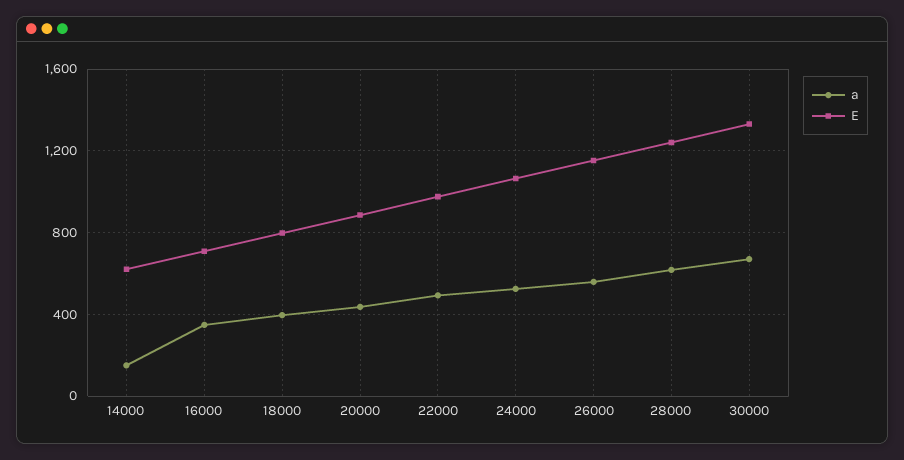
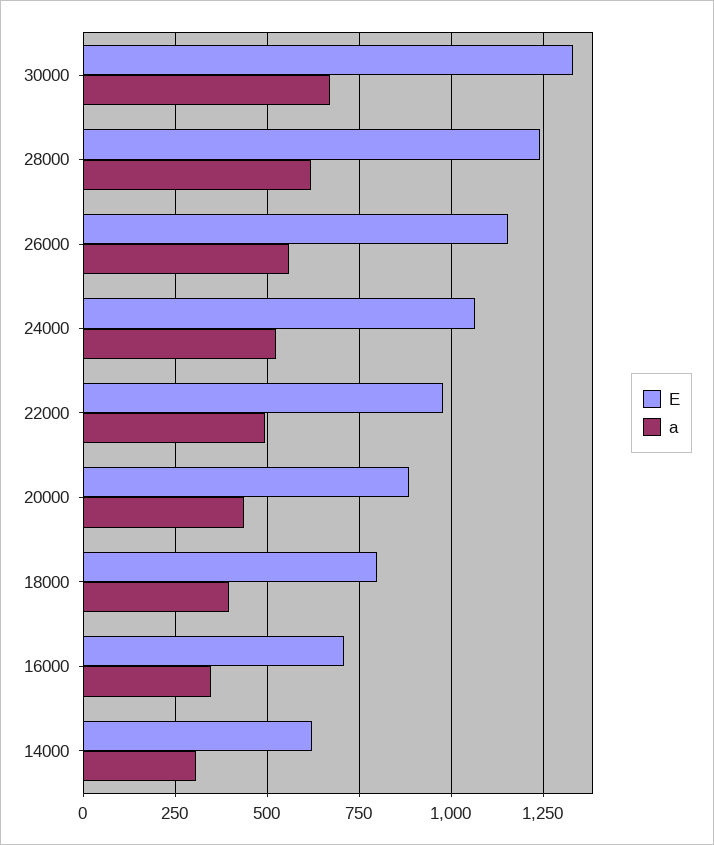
  {
    "a": {
-     "14000": 150,
+     "14000": 300,
      "16000": 350,
      "18000": 400,
      "20000": 425,
      "22000": 500,
      "24000": 525,
      "26000": 550,
      "28000": 625,
      "30000": 675
    },
    "E": {
      "14000": 625,
      "16000": 700,
      "18000": 800,
      "20000": 875,
      "22000": 975,
      "24000": 1075,
      "26000": 1150,
      "28000": 1250,
      "30000": 1325
    }
  }

